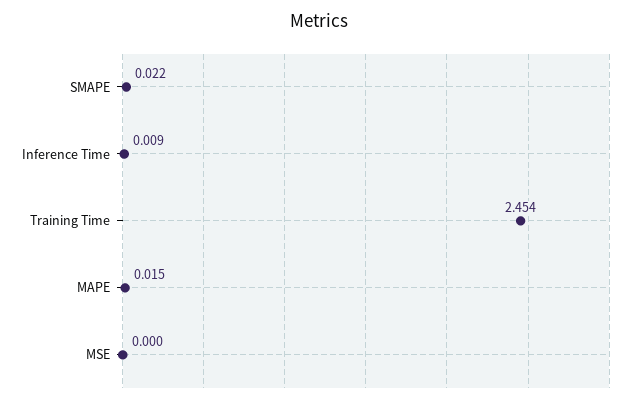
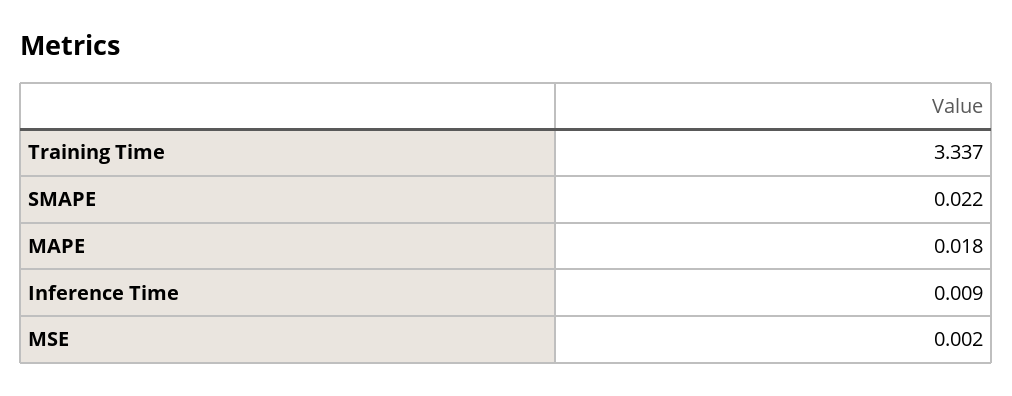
  {
    "SMAPE": 0.022,
    "Inference Time": 0.009,
-   "Training Time": 2.454,
+   "Training Time": 3.337,
-   "MAPE": 0.015,
+   "MAPE": 0.018,
-   "MSE": 0
+   "MSE": 0.002
  }

